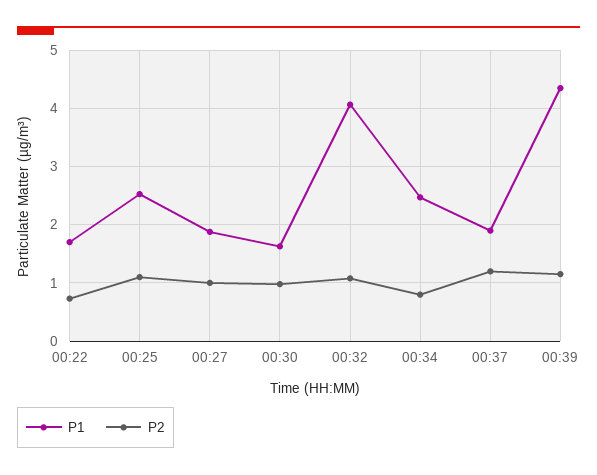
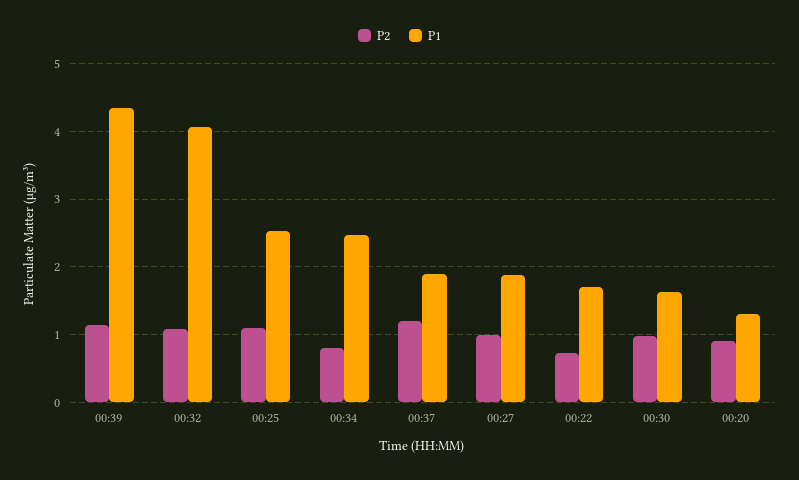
  {
    "P1": {
      "00:22": 1.7,
      "00:25": 2.5,
      "00:27": 1.9,
      "00:30": 1.6,
      "00:32": 4.1,
      "00:34": 2.5,
      "00:37": 1.9,
-     "00:39": 4.4
+     "00:39": 4.4,
+     "00:20": 1.3
    },
    "P2": {
      "00:22": 0.7,
      "00:25": 1.1,
      "00:27": 1,
      "00:30": 1,
      "00:32": 1.1,
      "00:34": 0.8,
      "00:37": 1.2,
-     "00:39": 1.2
+     "00:39": 1.2,
+     "00:20": 0.9
    }
  }

